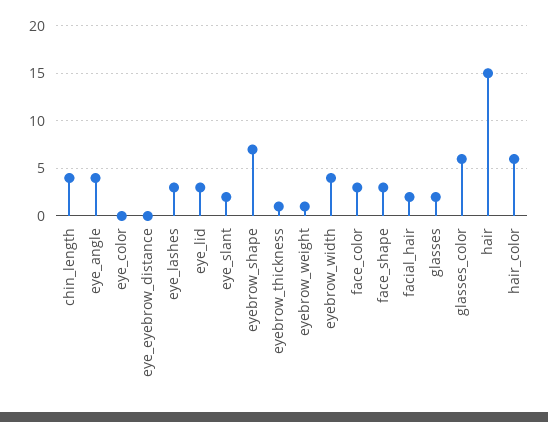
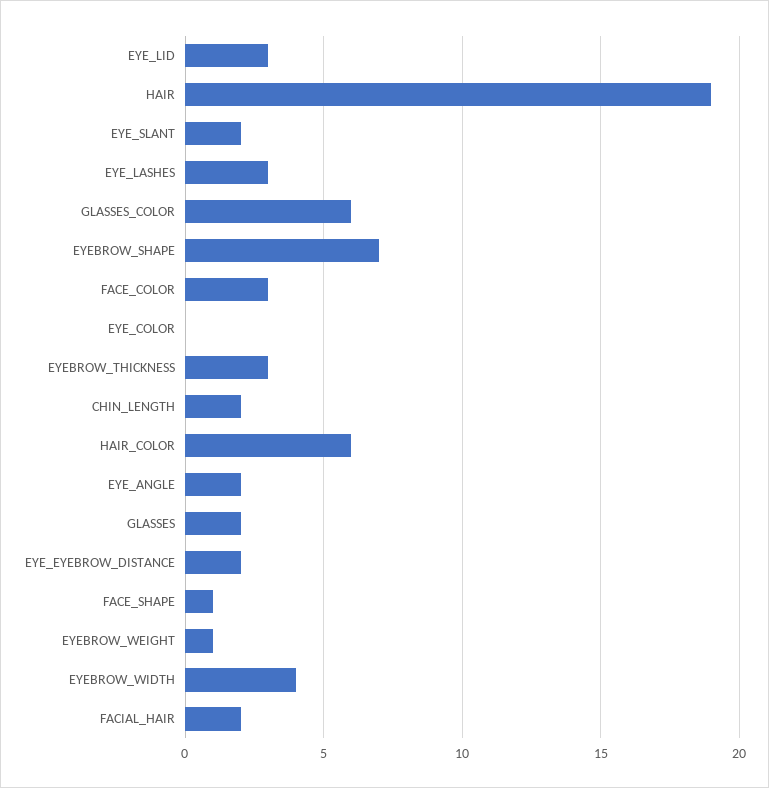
  {
-   "chin_length": 4,
+   "chin_length": 2,
-   "eye_angle": 4,
+   "eye_angle": 2,
    "eye_color": 0,
-   "eye_eyebrow_distance": 0,
+   "eye_eyebrow_distance": 2,
    "eye_lashes": 3,
    "eye_lid": 3,
    "eye_slant": 2,
    "eyebrow_shape": 7,
-   "eyebrow_thickness": 1,
+   "eyebrow_thickness": 3,
    "eyebrow_weight": 1,
    "eyebrow_width": 4,
    "face_color": 3,
-   "face_shape": 3,
+   "face_shape": 1,
    "facial_hair": 2,
    "glasses": 2,
    "glasses_color": 6,
-   "hair": 15,
+   "hair": 19,
    "hair_color": 6
  }

